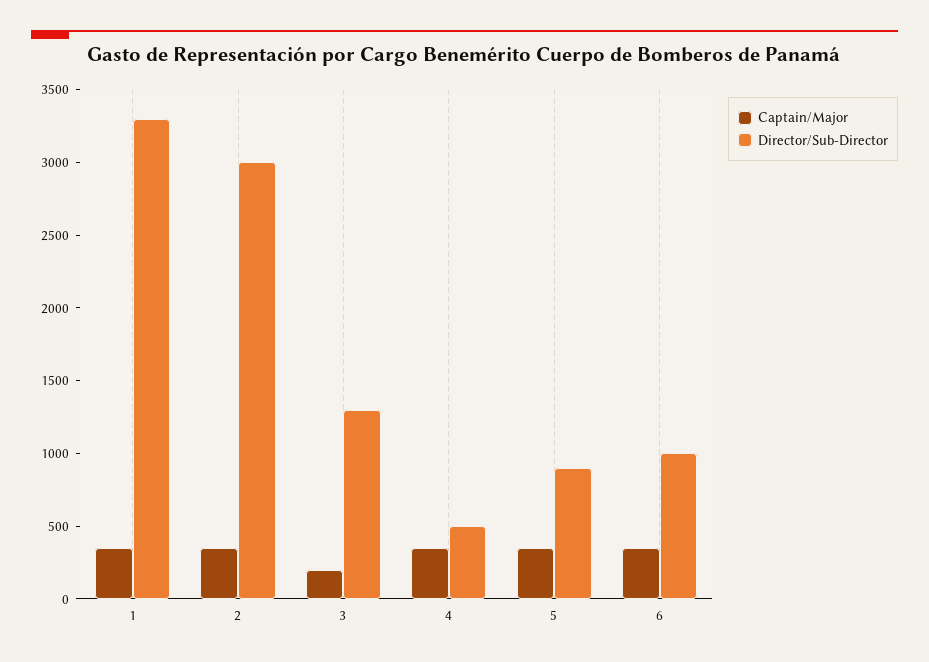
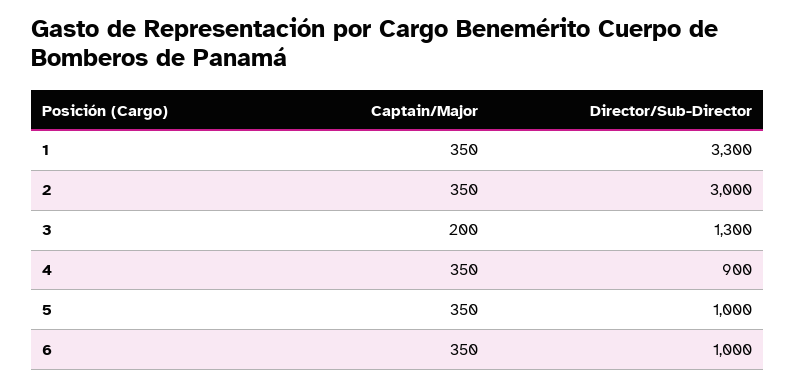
  {
    "Captain/Major": {
      "1": 350,
      "2": 350,
      "3": 200,
      "4": 350,
      "5": 350,
      "6": 350
    },
    "Director/Sub-Director": {
      "1": 3300,
      "2": 3000,
      "3": 1300,
-     "4": 500,
+     "4": 900,
-     "5": 900,
+     "5": 1000,
      "6": 1000
    }
  }

